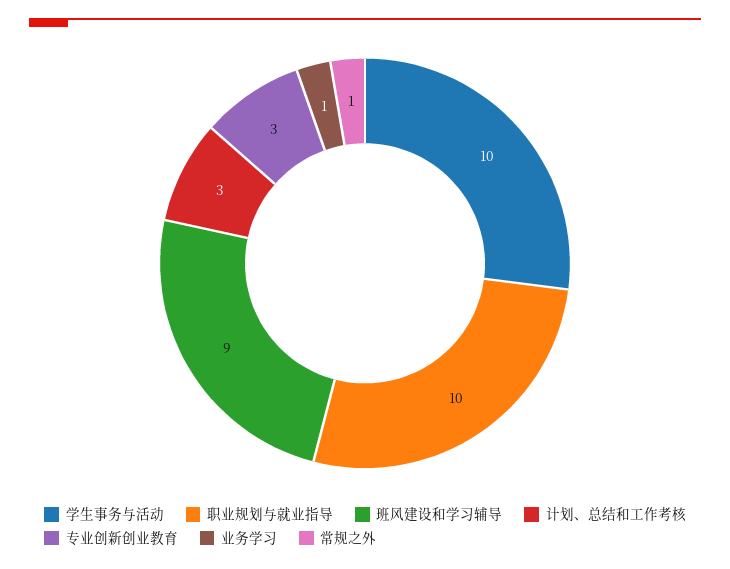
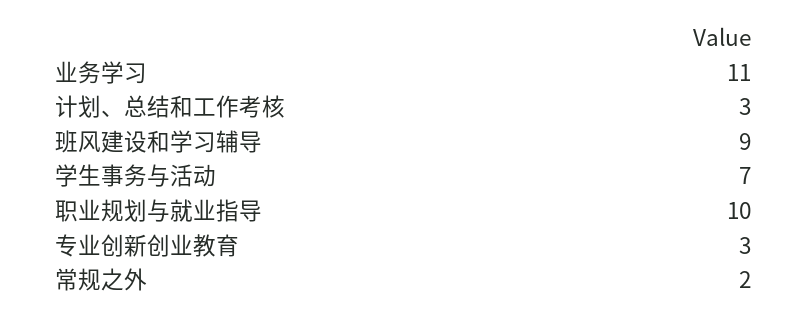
  {
-   "学生事务与活动": 10,
+   "学生事务与活动": 7,
    "职业规划与就业指导": 10,
    "班风建设和学习辅导": 9,
    "计划、总结和工作考核": 3,
    "专业创新创业教育": 3,
-   "业务学习": 1,
+   "业务学习": 11,
-   "常规之外": 1
+   "常规之外": 2
  }

